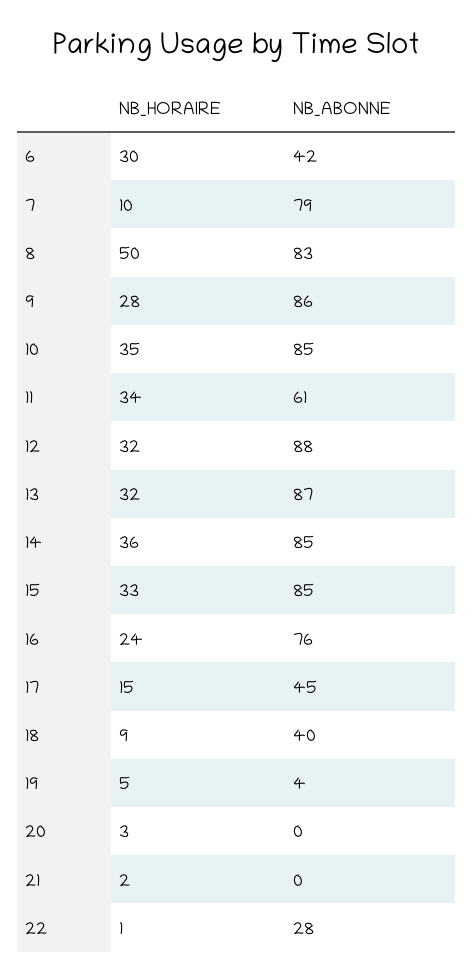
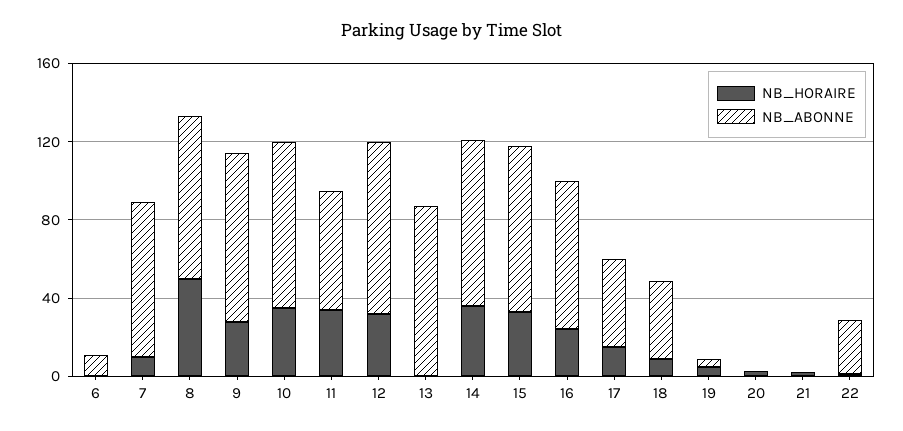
  {
    "NB_HORAIRE": {
-     "6": 30,
+     "6": 0,
      "7": 10,
      "8": 50,
      "9": 28,
      "10": 35,
      "11": 34,
      "12": 32,
-     "13": 32,
+     "13": 0,
      "14": 36,
      "15": 33,
      "16": 24,
      "17": 15,
      "18": 9,
      "19": 5,
      "20": 3,
      "21": 2,
      "22": 1
    },
    "NB_ABONNE": {
-     "6": 42,
+     "6": 10,
      "7": 79,
      "8": 83,
      "9": 86,
      "10": 85,
      "11": 61,
      "12": 88,
      "13": 87,
      "14": 85,
      "15": 85,
      "16": 76,
      "17": 45,
      "18": 40,
      "19": 4,
      "20": 0,
      "21": 0,
      "22": 28
    }
  }

